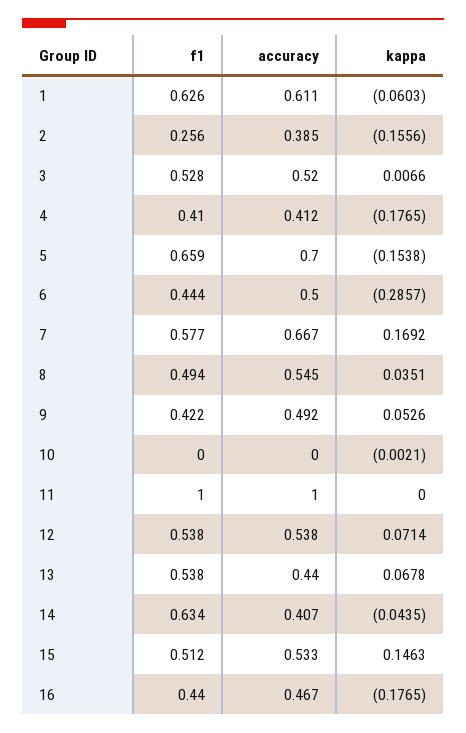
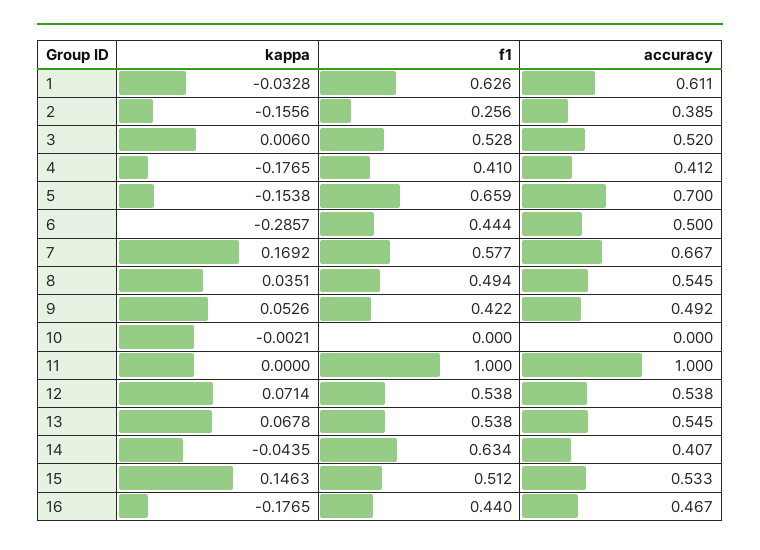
  {
    "f1": {
      "1": 0.626,
      "2": 0.256,
      "3": 0.528,
      "4": 0.41,
      "5": 0.659,
      "6": 0.444,
      "7": 0.577,
      "8": 0.494,
      "9": 0.422,
      "10": 0,
      "11": 1,
      "12": 0.538,
      "13": 0.538,
      "14": 0.634,
      "15": 0.512,
      "16": 0.44
    },
    "accuracy": {
      "1": 0.611,
      "2": 0.385,
      "3": 0.52,
      "4": 0.412,
      "5": 0.7,
      "6": 0.5,
      "7": 0.667,
      "8": 0.545,
      "9": 0.492,
      "10": 0,
      "11": 1,
      "12": 0.538,
-     "13": 0.44,
+     "13": 0.545,
      "14": 0.407,
      "15": 0.533,
      "16": 0.467
    },
    "kappa": {
-     "1": -0.0603,
+     "1": -0.0328,
      "2": -0.1556,
-     "3": 0.0066,
+     "3": 0.006,
      "4": -0.1765,
      "5": -0.1538,
      "6": -0.2857,
      "7": 0.1692,
      "8": 0.0351,
      "9": 0.0526,
      "10": -0.0021,
      "11": 0,
      "12": 0.0714,
      "13": 0.0678,
      "14": -0.0435,
      "15": 0.1463,
      "16": -0.1765
    }
  }

